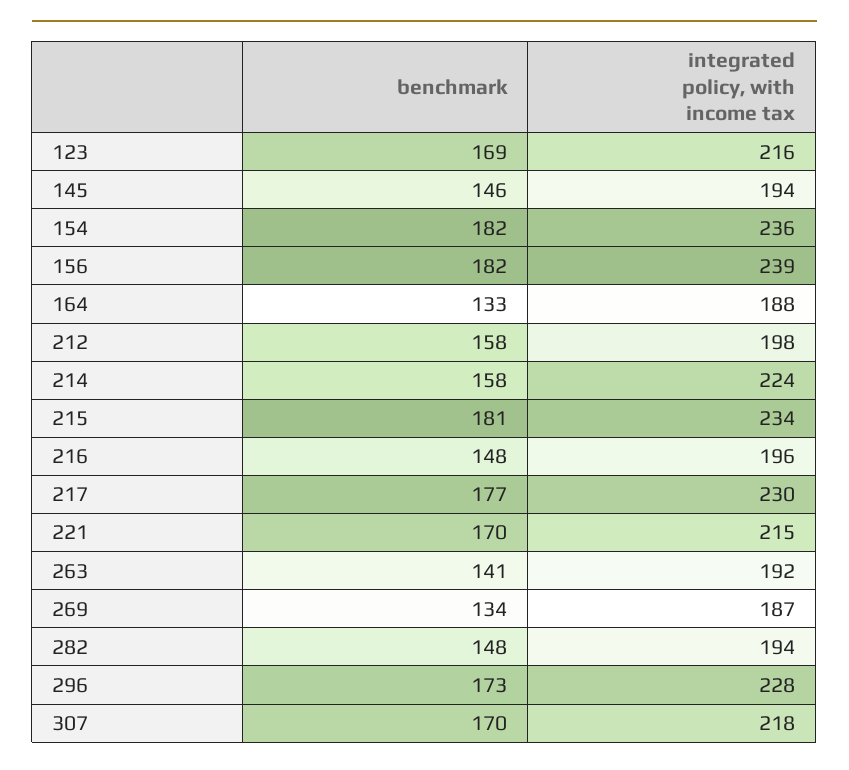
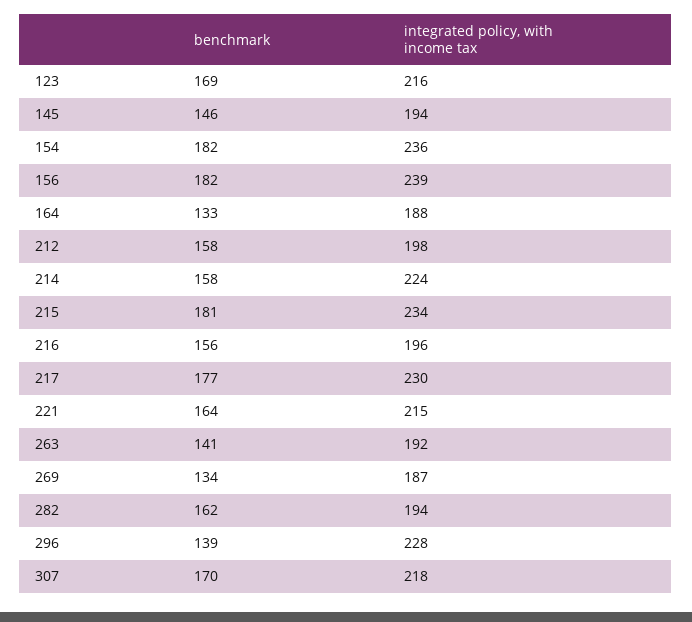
  {
    "benchmark": {
      "123": 169,
      "145": 146,
      "154": 182,
      "156": 182,
      "164": 133,
      "212": 158,
      "214": 158,
      "215": 181,
-     "216": 148,
+     "216": 156,
      "217": 177,
-     "221": 170,
+     "221": 164,
      "263": 141,
      "269": 134,
-     "282": 148,
+     "282": 162,
-     "296": 173,
+     "296": 139,
      "307": 170
    },
    "integrated policy, with income tax": {
      "123": 216,
      "145": 194,
      "154": 236,
      "156": 239,
      "164": 188,
      "212": 198,
      "214": 224,
      "215": 234,
      "216": 196,
      "217": 230,
      "221": 215,
      "263": 192,
      "269": 187,
      "282": 194,
      "296": 228,
      "307": 218
    }
  }

